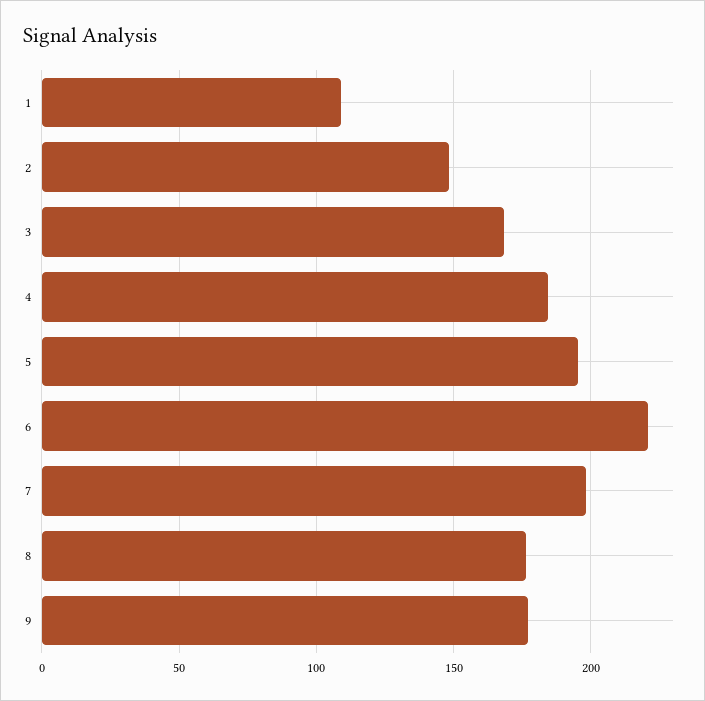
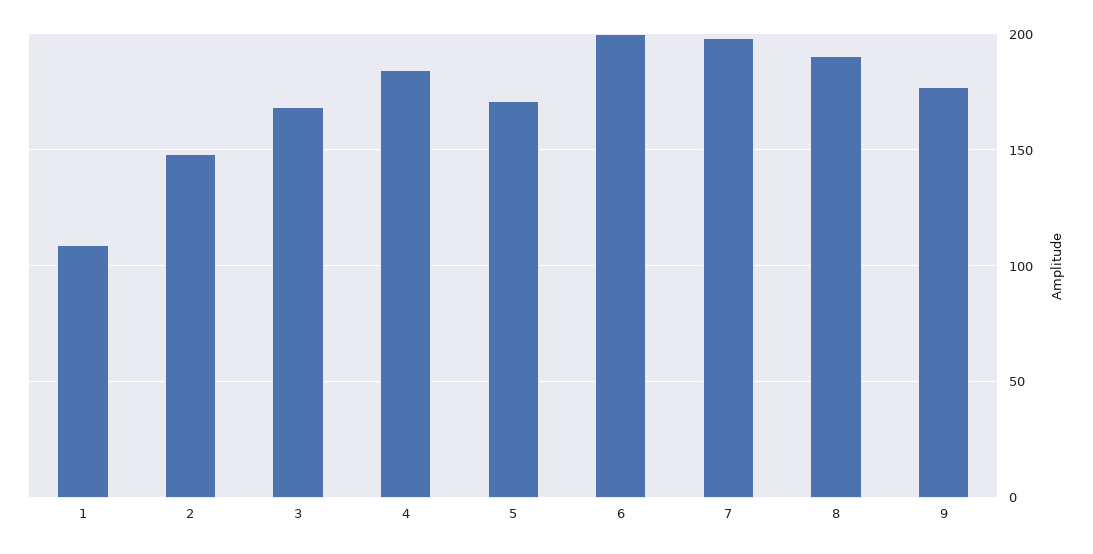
  {
    "1": 110,
    "2": 150,
    "3": 170,
    "4": 185,
-   "5": 195,
+   "5": 170,
-   "6": 220,
+   "6": 200,
    "7": 200,
-   "8": 175,
+   "8": 190,
    "9": 175
  }

